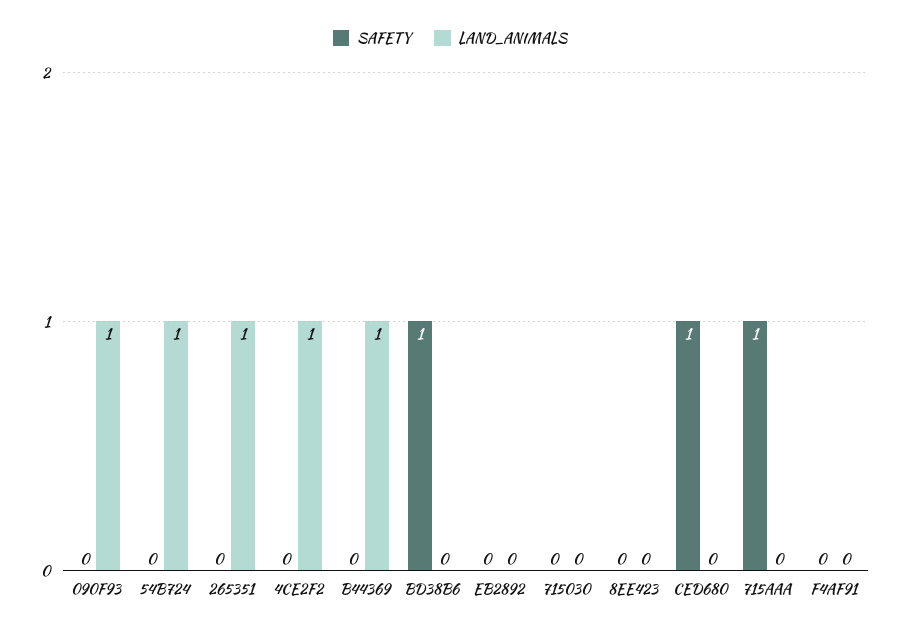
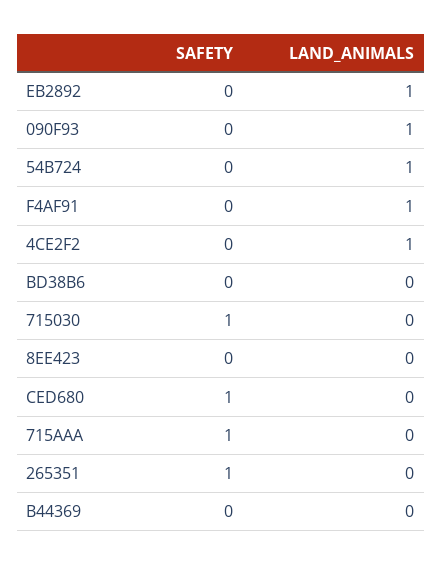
  {
    "SAFETY": {
      "090F93": 0,
      "54B724": 0,
-     "265351": 0,
+     "265351": 1,
      "4CE2F2": 0,
      "B44369": 0,
-     "BD38B6": 1,
+     "BD38B6": 0,
      "EB2892": 0,
-     "715030": 0,
+     "715030": 1,
      "8EE423": 0,
      "CED680": 1,
      "715AAA": 1,
      "F4AF91": 0
    },
    "LAND_ANIMALS": {
      "090F93": 1,
      "54B724": 1,
-     "265351": 1,
+     "265351": 0,
      "4CE2F2": 1,
-     "B44369": 1,
+     "B44369": 0,
      "BD38B6": 0,
-     "EB2892": 0,
+     "EB2892": 1,
      "715030": 0,
      "8EE423": 0,
      "CED680": 0,
      "715AAA": 0,
-     "F4AF91": 0
+     "F4AF91": 1
    }
  }

